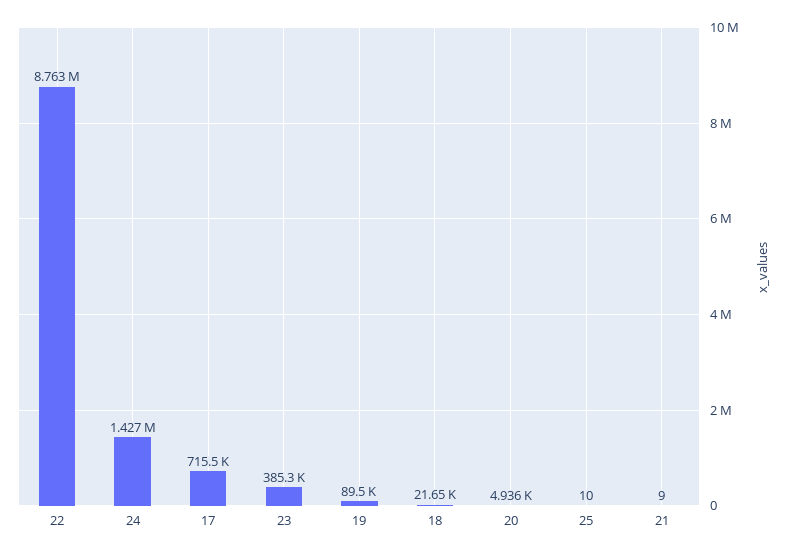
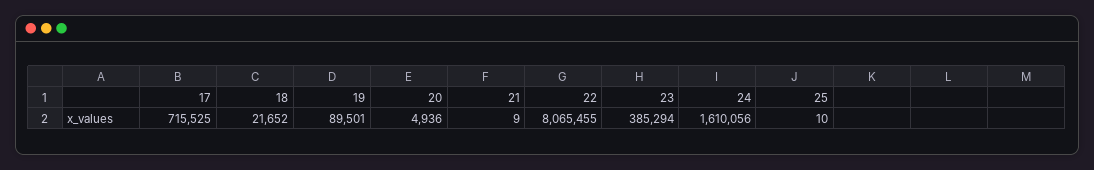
  {
-   "22": 8763000,
+   "22": 8065455,
-   "24": 1427000,
+   "24": 1610056,
    "17": 715525,
    "23": 385294,
    "19": 89501,
    "18": 21652,
    "20": 4936,
    "25": 10,
    "21": 9
  }

